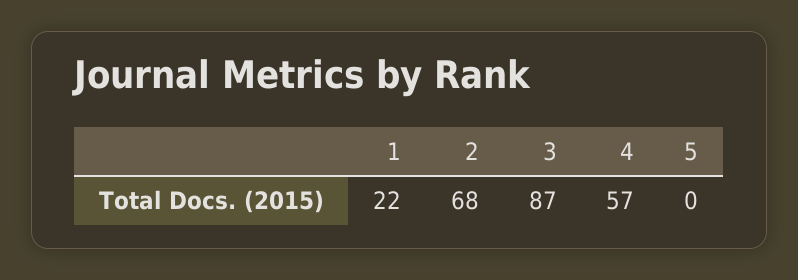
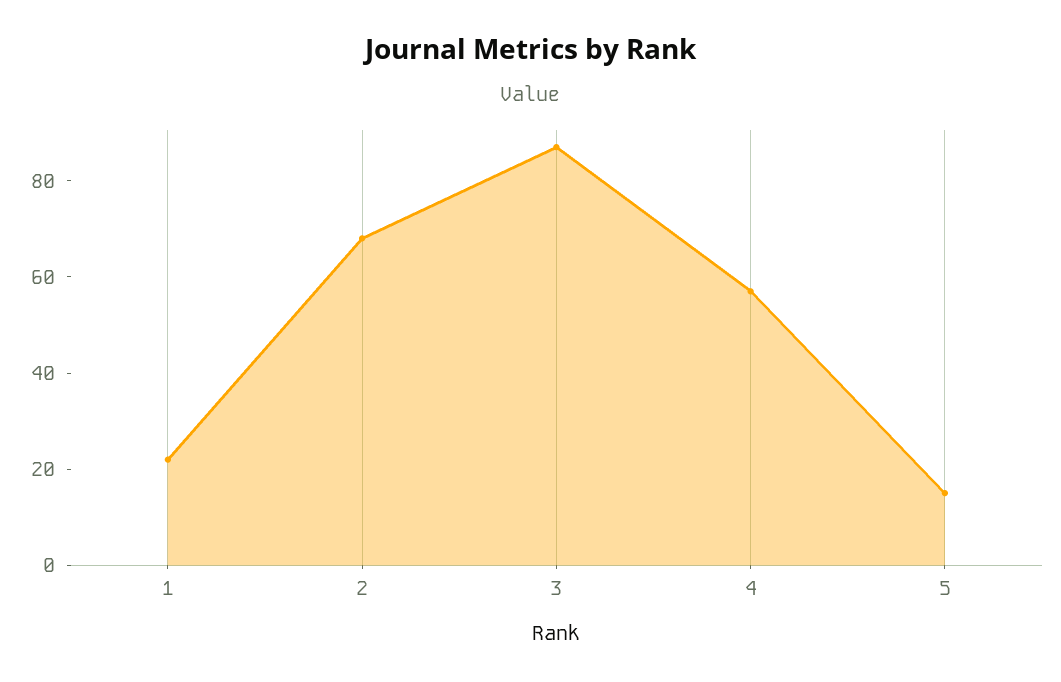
  {
    "1": 22,
    "2": 68,
    "3": 87,
    "4": 57,
-   "5": 0
+   "5": 15
  }

